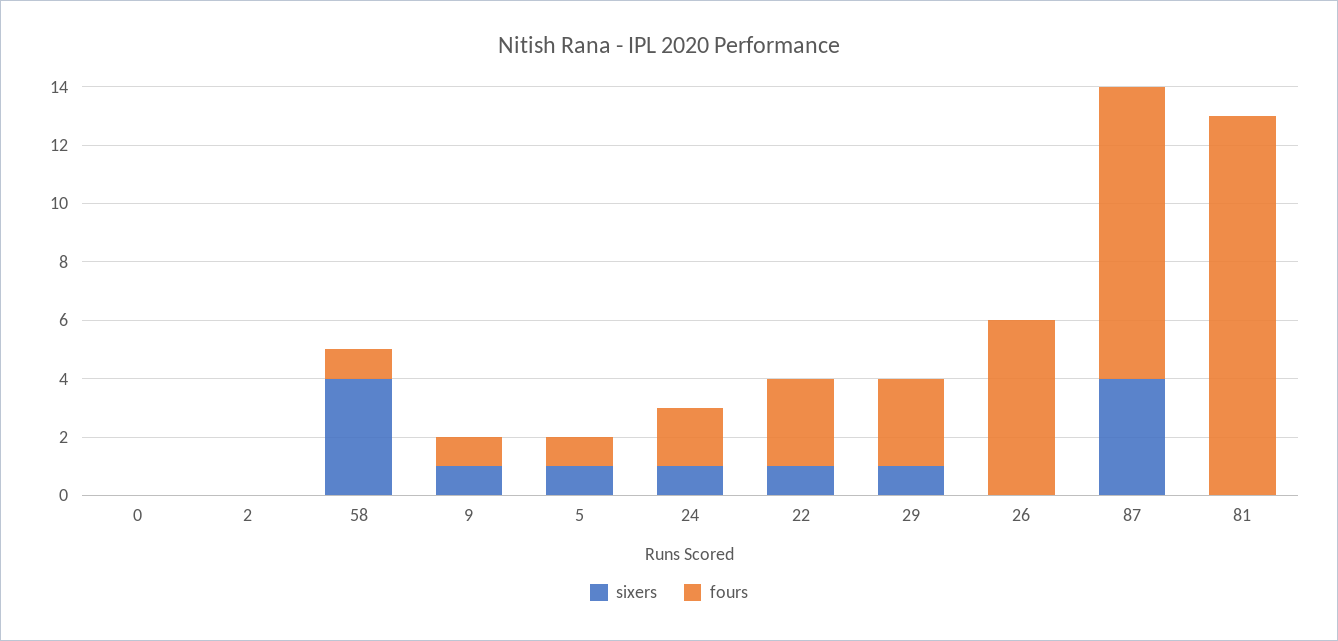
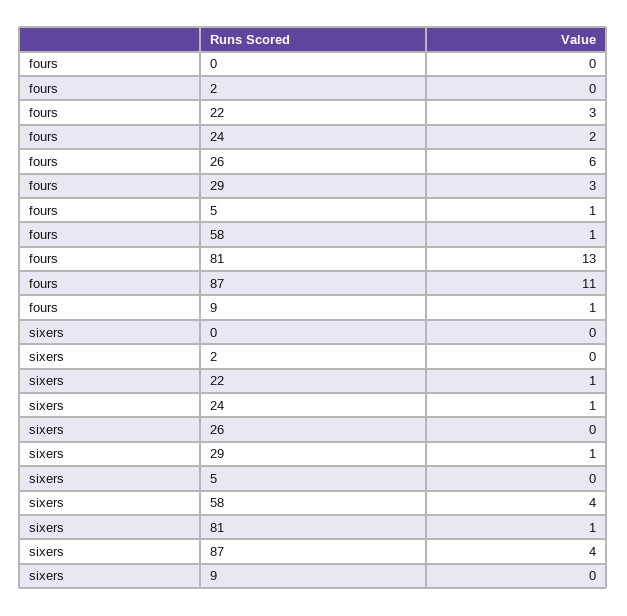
  {
    "sixers": {
      "0": 0,
      "2": 0,
      "58": 4,
-     "9": 1,
+     "9": 0,
-     "5": 1,
+     "5": 0,
      "24": 1,
      "22": 1,
      "29": 1,
      "26": 0,
      "87": 4,
-     "81": 0
+     "81": 1
    },
    "fours": {
      "0": 0,
      "2": 0,
      "58": 1,
      "9": 1,
      "5": 1,
      "24": 2,
      "22": 3,
      "29": 3,
      "26": 6,
-     "87": 10,
+     "87": 11,
      "81": 13
    }
  }

